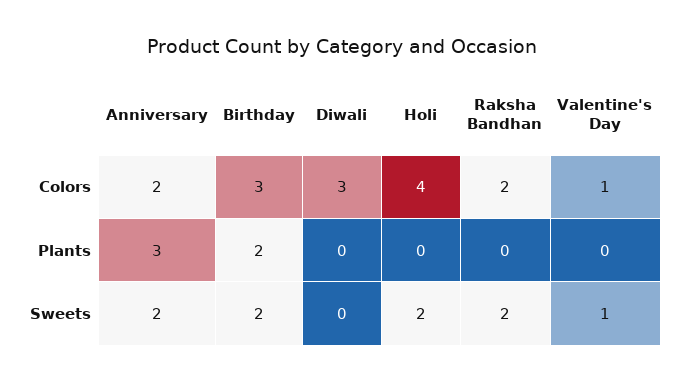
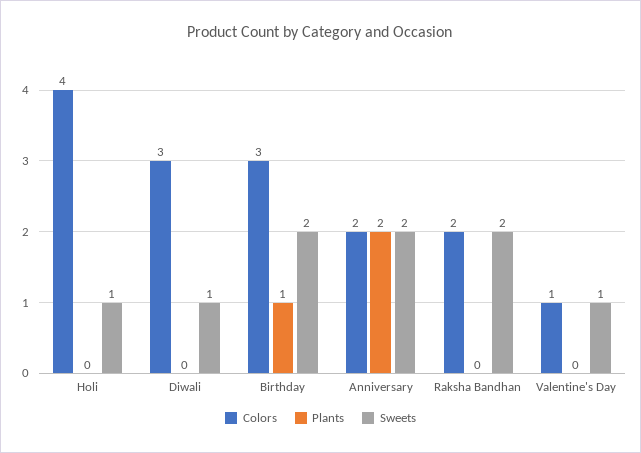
  {
    "Colors": {
      "Anniversary": 2,
      "Birthday": 3,
      "Diwali": 3,
      "Holi": 4,
      "Raksha Bandhan": 2,
      "Valentine's Day": 1
    },
    "Plants": {
-     "Anniversary": 3,
+     "Anniversary": 2,
-     "Birthday": 2,
+     "Birthday": 1,
      "Diwali": 0,
      "Holi": 0,
      "Raksha Bandhan": 0,
      "Valentine's Day": 0
    },
    "Sweets": {
      "Anniversary": 2,
      "Birthday": 2,
-     "Diwali": 0,
+     "Diwali": 1,
-     "Holi": 2,
+     "Holi": 1,
      "Raksha Bandhan": 2,
      "Valentine's Day": 1
    }
  }

